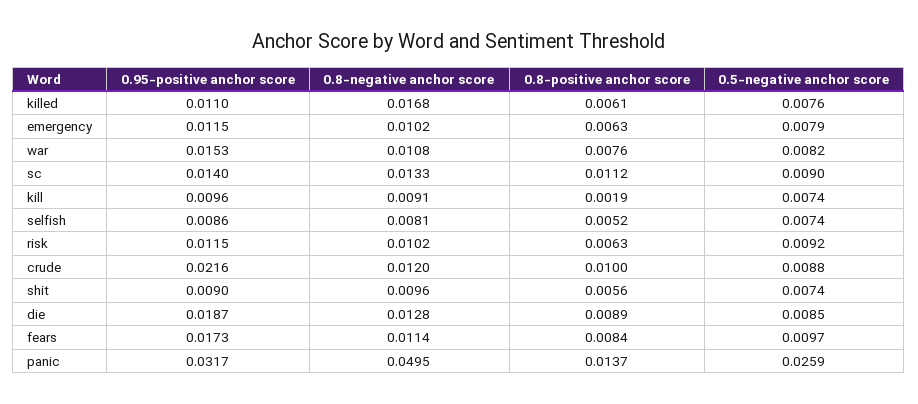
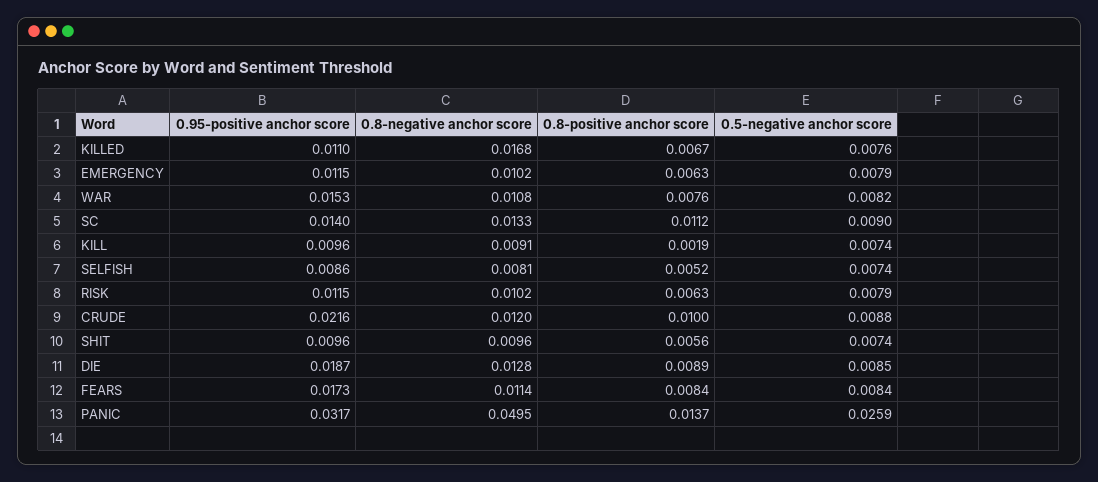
  {
    "0.95-positive anchor score": {
      "killed": 0.011,
      "emergency": 0.0115,
      "war": 0.0153,
      "sc": 0.014,
      "kill": 0.0096,
      "selfish": 0.0086,
      "risk": 0.0115,
      "crude": 0.0216,
-     "shit": 0.009,
+     "shit": 0.0096,
      "die": 0.0187,
      "fears": 0.0173,
      "panic": 0.0317
    },
    "0.8-negative anchor score": {
      "killed": 0.0168,
      "emergency": 0.0102,
      "war": 0.0108,
      "sc": 0.0133,
      "kill": 0.0091,
      "selfish": 0.0081,
      "risk": 0.0102,
      "crude": 0.012,
      "shit": 0.0096,
      "die": 0.0128,
      "fears": 0.0114,
      "panic": 0.0495
    },
    "0.8-positive anchor score": {
-     "killed": 0.0061,
+     "killed": 0.0067,
      "emergency": 0.0063,
      "war": 0.0076,
      "sc": 0.0112,
      "kill": 0.0019,
      "selfish": 0.0052,
      "risk": 0.0063,
      "crude": 0.01,
      "shit": 0.0056,
      "die": 0.0089,
      "fears": 0.0084,
      "panic": 0.0137
    },
    "0.5-negative anchor score": {
      "killed": 0.0076,
      "emergency": 0.0079,
      "war": 0.0082,
      "sc": 0.009,
      "kill": 0.0074,
      "selfish": 0.0074,
-     "risk": 0.0092,
+     "risk": 0.0079,
      "crude": 0.0088,
      "shit": 0.0074,
      "die": 0.0085,
-     "fears": 0.0097,
+     "fears": 0.0084,
      "panic": 0.0259
    }
  }

